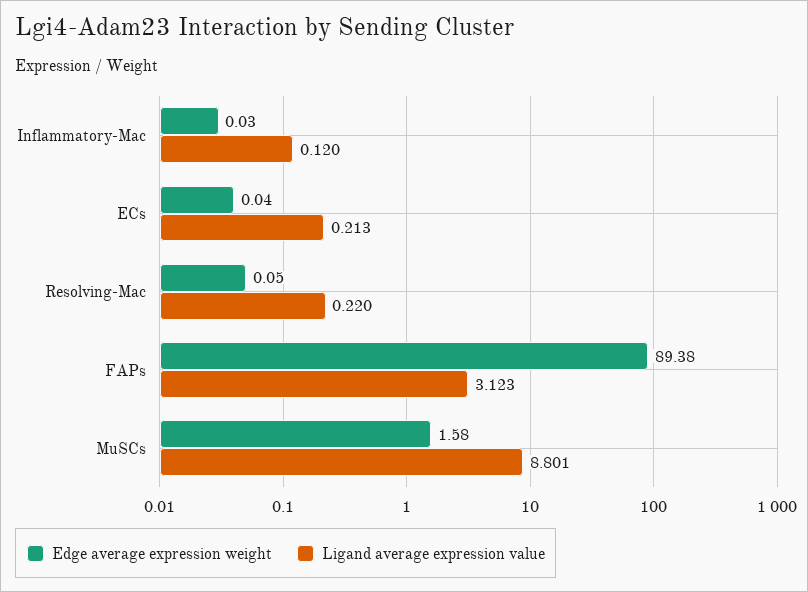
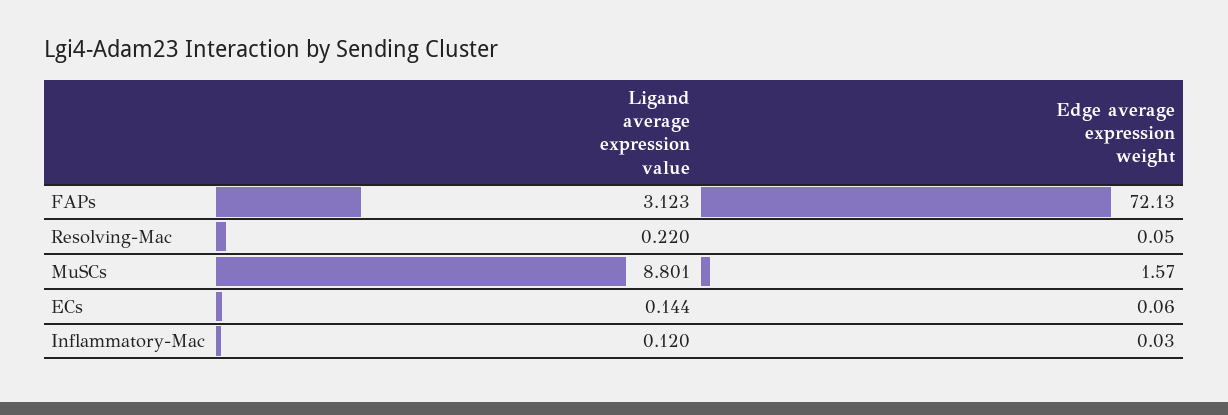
  {
    "Edge average expression weight": {
      "Inflammatory-Mac": 0.03,
-     "ECs": 0.04,
+     "ECs": 0.06,
      "Resolving-Mac": 0.05,
-     "FAPs": 89.38,
+     "FAPs": 72.13,
-     "MuSCs": 1.58
+     "MuSCs": 1.57
    },
    "Ligand average expression value": {
      "Inflammatory-Mac": 0.12,
-     "ECs": 0.213,
+     "ECs": 0.144,
      "Resolving-Mac": 0.22,
      "FAPs": 3.123,
      "MuSCs": 8.801
    }
  }

